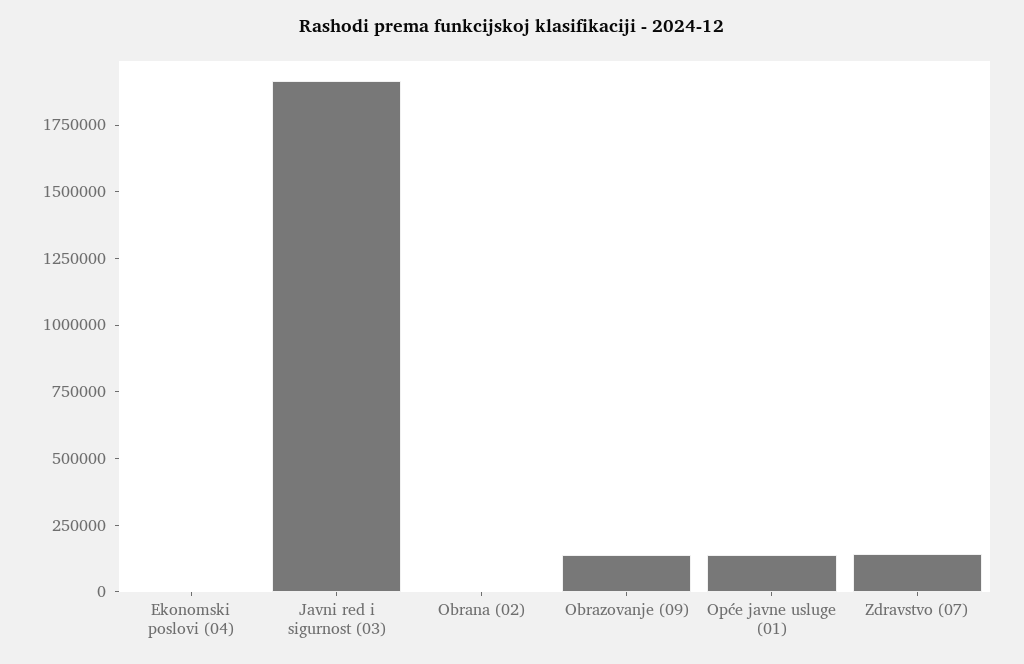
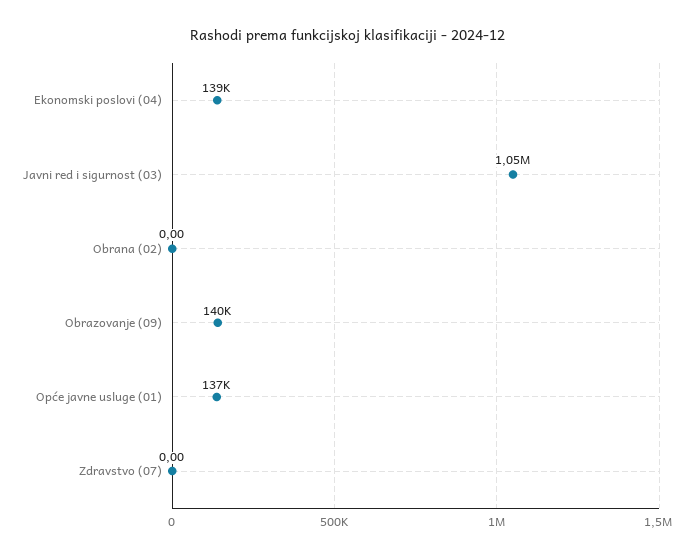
  {
-   "Ekonomski poslovi (04)": 0,
+   "Ekonomski poslovi (04)": 139000,
-   "Javni red i sigurnost (03)": 1900000,
+   "Javni red i sigurnost (03)": 1050000,
    "Obrana (02)": 0,
    "Obrazovanje (09)": 140000,
    "Opće javne usluge (01)": 137000,
-   "Zdravstvo (07)": 150000
+   "Zdravstvo (07)": 0
  }

